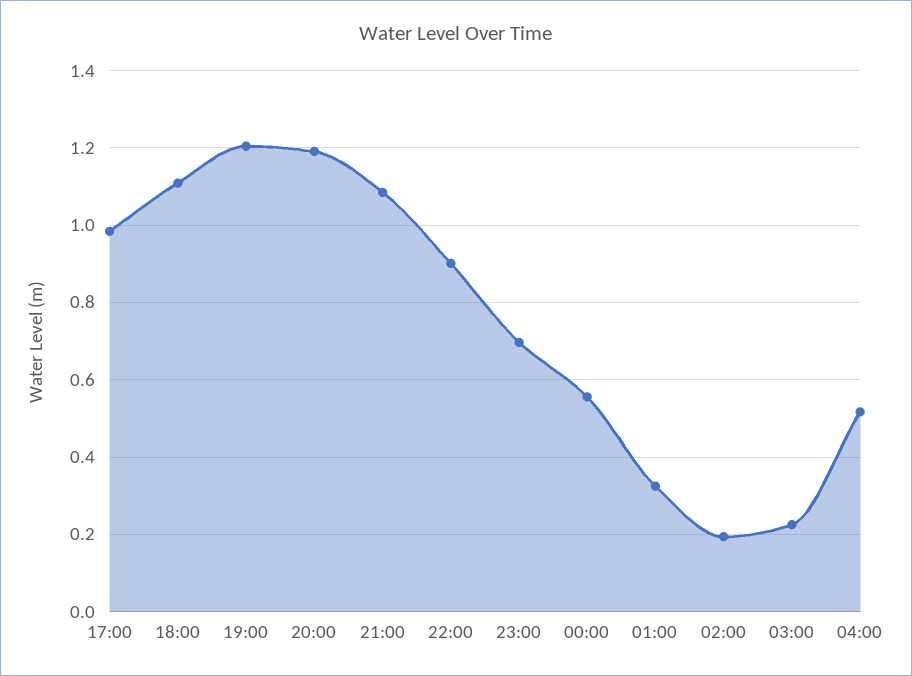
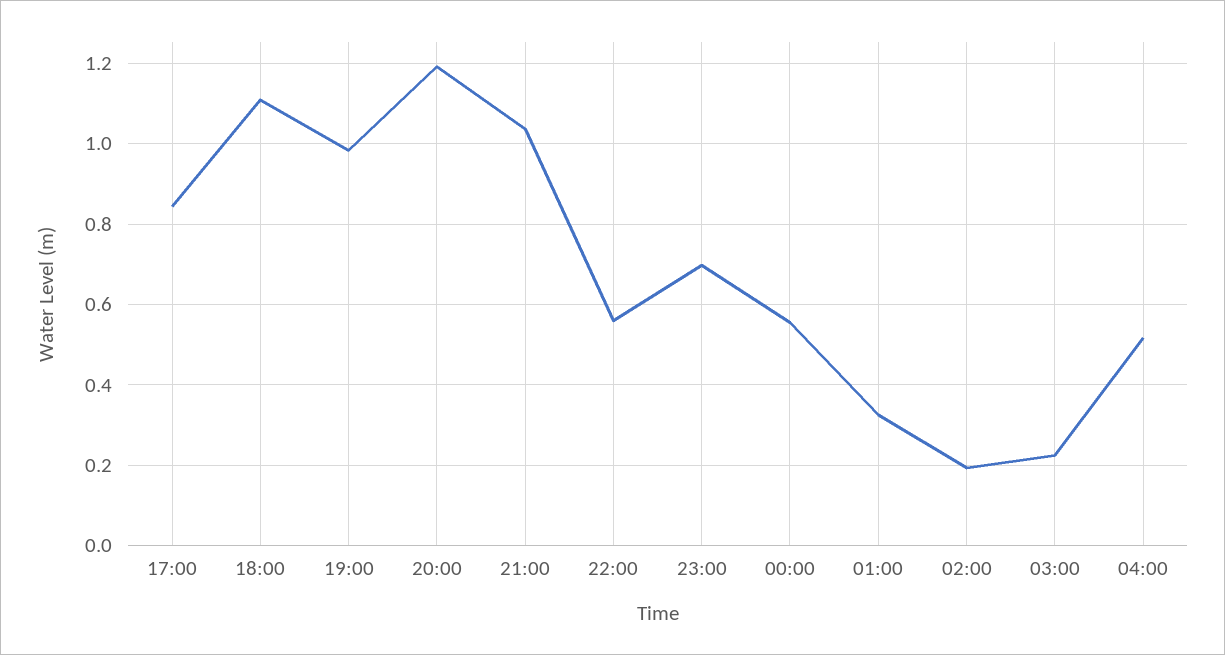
  {
-   "17:00": 0.98,
+   "17:00": 0.84,
    "18:00": 1.1,
-   "19:00": 1.2,
+   "19:00": 0.98,
    "20:00": 1.2,
-   "21:00": 1.08,
+   "21:00": 1.04,
-   "22:00": 0.9,
+   "22:00": 0.56,
    "23:00": 0.7,
    "00:00": 0.56,
    "01:00": 0.32,
    "02:00": 0.2,
    "03:00": 0.22,
    "04:00": 0.52
  }

